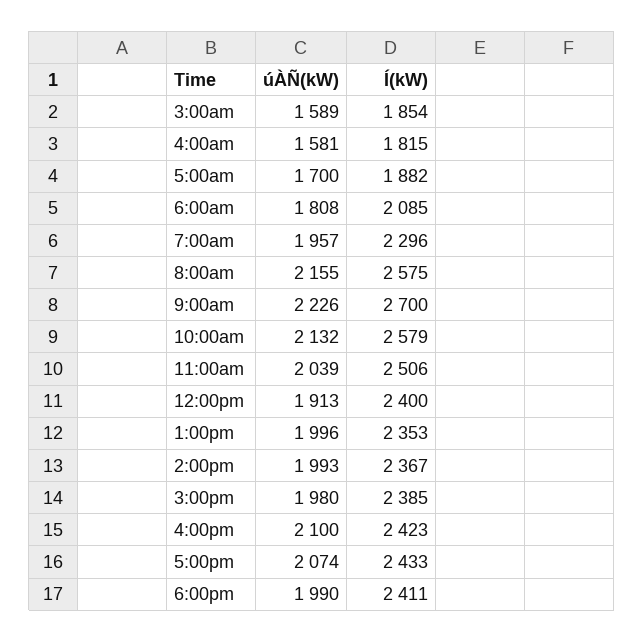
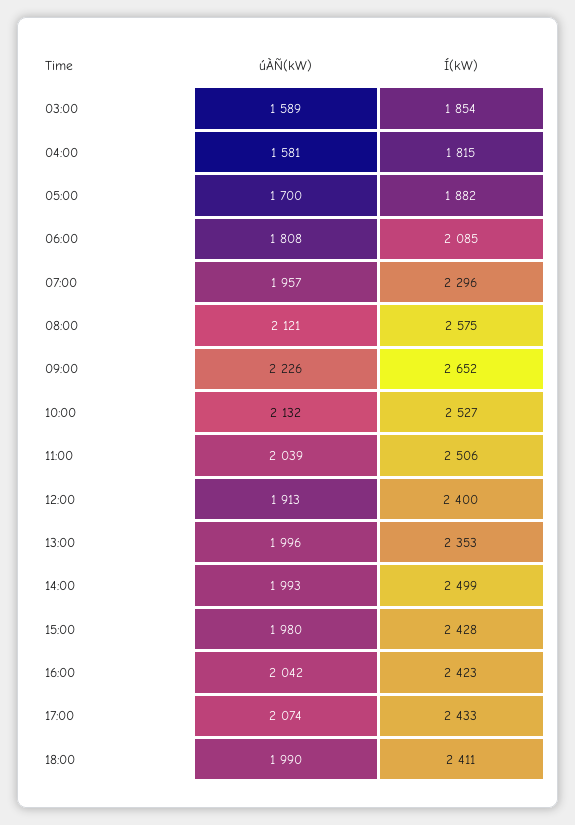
  {
    "úÀÑ(kW)": {
      "3:00am": 1589,
      "4:00am": 1581,
      "5:00am": 1700,
      "6:00am": 1808,
      "7:00am": 1957,
-     "8:00am": 2155,
+     "8:00am": 2121,
      "9:00am": 2226,
      "10:00am": 2132,
      "11:00am": 2039,
      "12:00pm": 1913,
      "1:00pm": 1996,
      "2:00pm": 1993,
      "3:00pm": 1980,
-     "4:00pm": 2100,
+     "4:00pm": 2042,
      "5:00pm": 2074,
      "6:00pm": 1990
    },
    "Í(kW)": {
      "3:00am": 1854,
      "4:00am": 1815,
      "5:00am": 1882,
      "6:00am": 2085,
      "7:00am": 2296,
      "8:00am": 2575,
-     "9:00am": 2700,
+     "9:00am": 2652,
-     "10:00am": 2579,
+     "10:00am": 2527,
      "11:00am": 2506,
      "12:00pm": 2400,
      "1:00pm": 2353,
-     "2:00pm": 2367,
+     "2:00pm": 2499,
-     "3:00pm": 2385,
+     "3:00pm": 2428,
      "4:00pm": 2423,
      "5:00pm": 2433,
      "6:00pm": 2411
    }
  }

